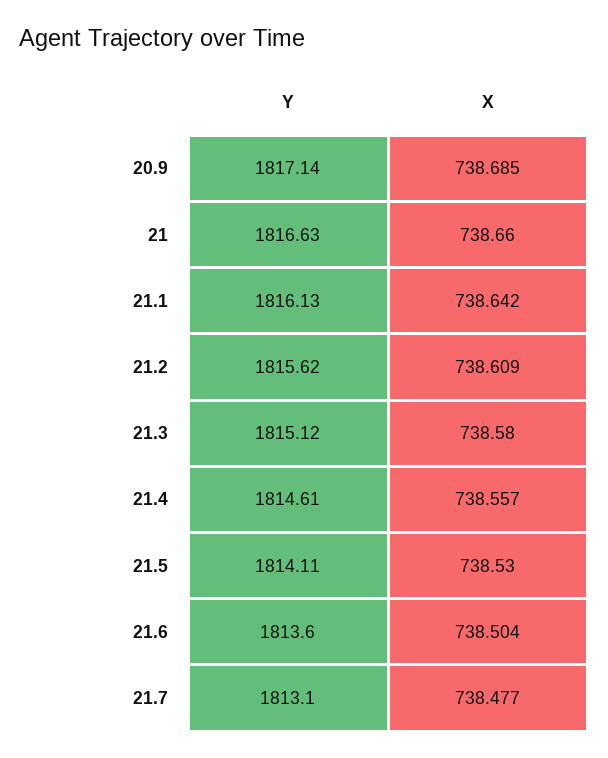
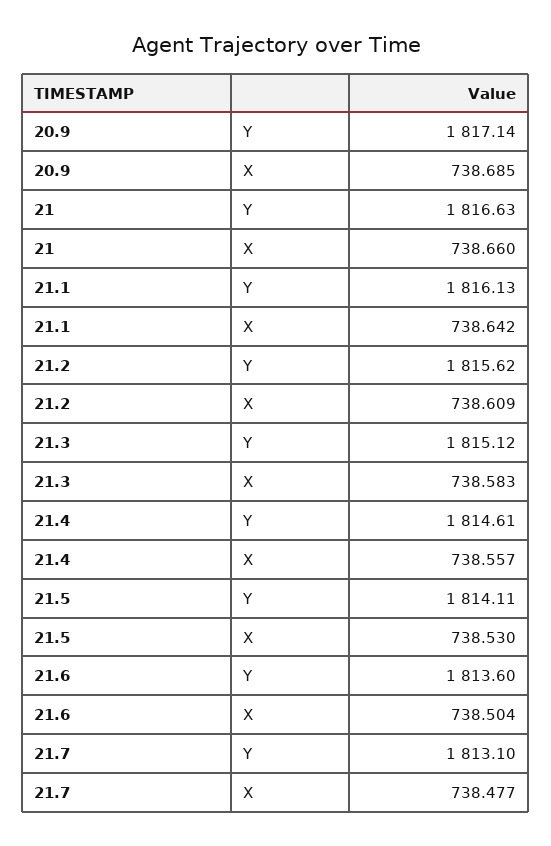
  {
    "Y": {
      "20.9": 1817.14,
      "21": 1816.63,
      "21.1": 1816.13,
      "21.2": 1815.62,
      "21.3": 1815.12,
      "21.4": 1814.61,
      "21.5": 1814.11,
      "21.6": 1813.6,
      "21.7": 1813.1
    },
    "X": {
      "20.9": 738.685,
      "21": 738.66,
      "21.1": 738.642,
      "21.2": 738.609,
-     "21.3": 738.58,
+     "21.3": 738.583,
      "21.4": 738.557,
      "21.5": 738.53,
      "21.6": 738.504,
      "21.7": 738.477
    }
  }

